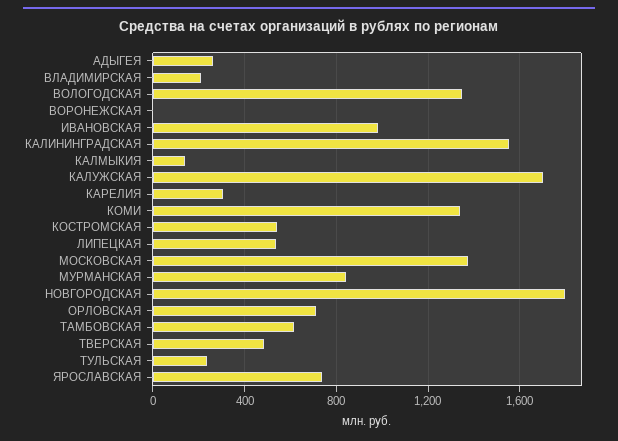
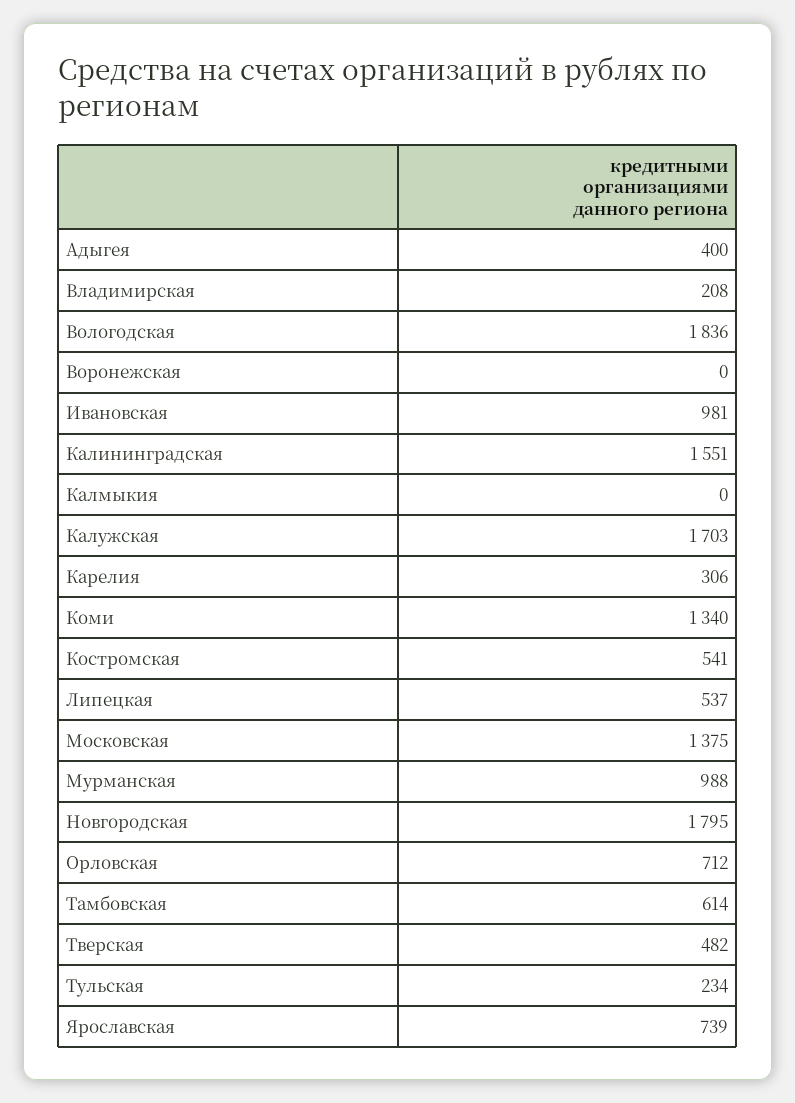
  {
-   "АДЫГЕЯ": 250,
+   "АДЫГЕЯ": 400,
    "ВЛАДИМИРСКАЯ": 208,
-   "ВОЛОГОДСКАЯ": 1350,
+   "ВОЛОГОДСКАЯ": 1836,
    "ВОРОНЕЖСКАЯ": 0,
    "ИВАНОВСКАЯ": 981,
    "КАЛИНИНГРАДСКАЯ": 1551,
-   "КАЛМЫКИЯ": 150,
+   "КАЛМЫКИЯ": 0,
    "КАЛУЖСКАЯ": 1703,
    "КАРЕЛИЯ": 306,
    "КОМИ": 1340,
    "КОСТРОМСКАЯ": 541,
    "ЛИПЕЦКАЯ": 537,
    "МОСКОВСКАЯ": 1375,
-   "МУРМАНСКАЯ": 850,
+   "МУРМАНСКАЯ": 988,
    "НОВГОРОДСКАЯ": 1795,
    "ОРЛОВСКАЯ": 712,
    "ТАМБОВСКАЯ": 614,
    "ТВЕРСКАЯ": 482,
    "ТУЛЬСКАЯ": 234,
    "ЯРОСЛАВСКАЯ": 739
  }

